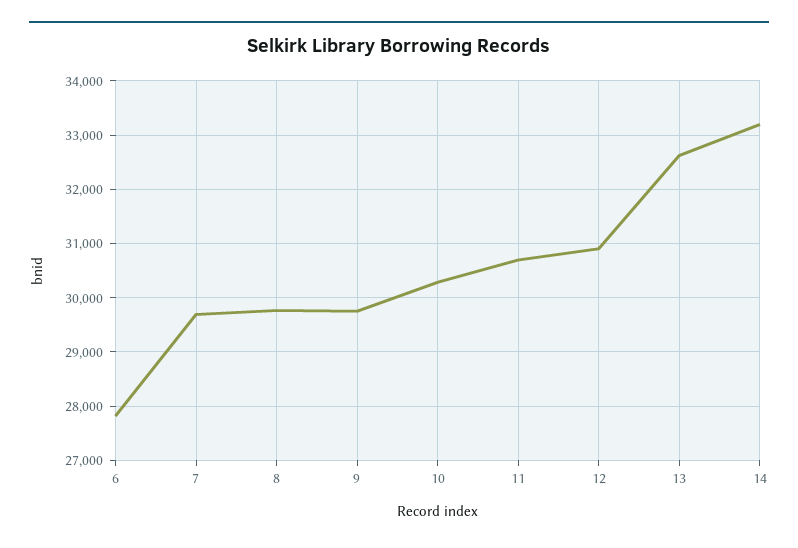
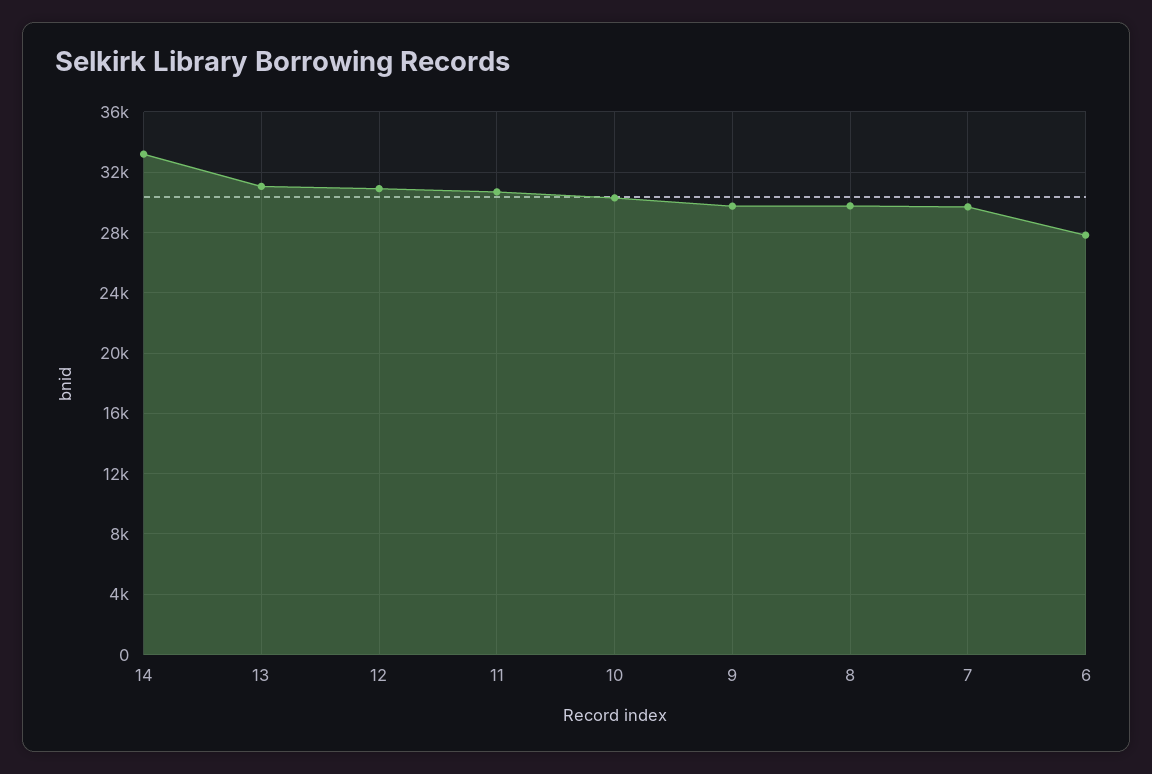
  {
    "6": 27800,
    "7": 29600,
    "8": 29800,
    "9": 29800,
    "10": 30200,
    "11": 30600,
    "12": 31000,
-   "13": 32600,
+   "13": 31000,
    "14": 33200
  }

